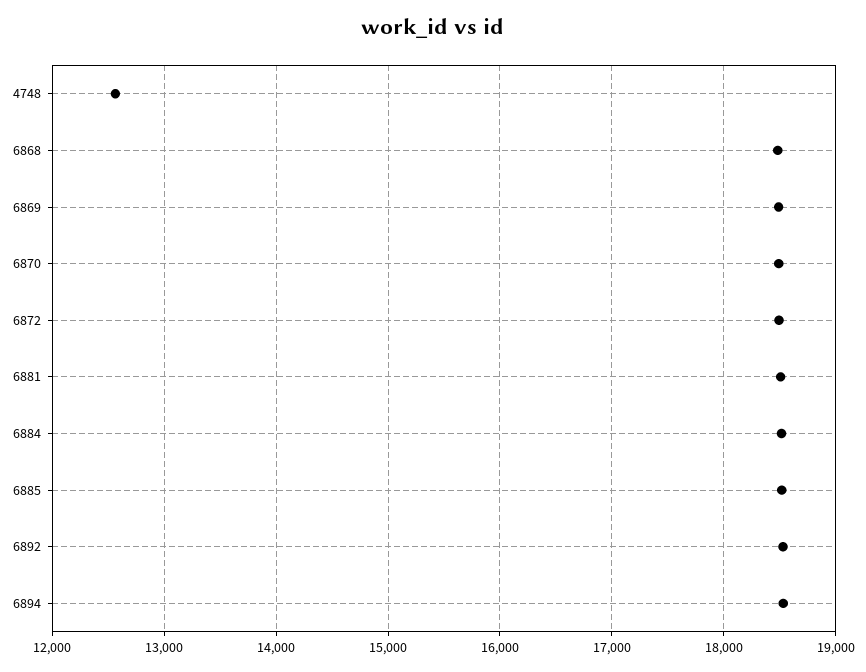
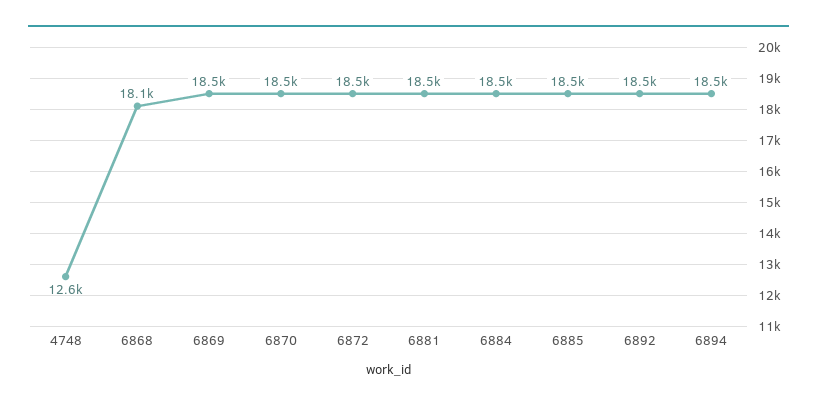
  {
    "4748": 12600,
-   "6868": 18500,
+   "6868": 18100,
    "6869": 18500,
    "6870": 18500,
    "6872": 18500,
    "6881": 18500,
    "6884": 18500,
    "6885": 18500,
    "6892": 18500,
    "6894": 18500
  }

